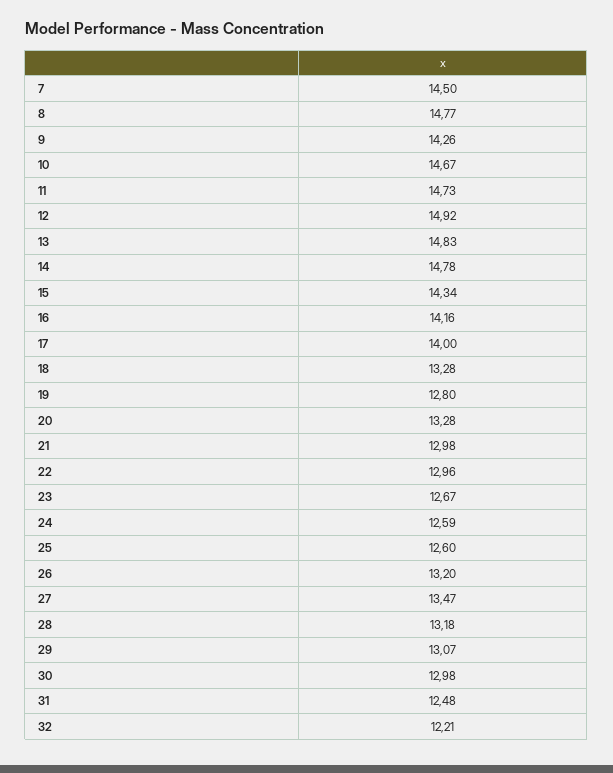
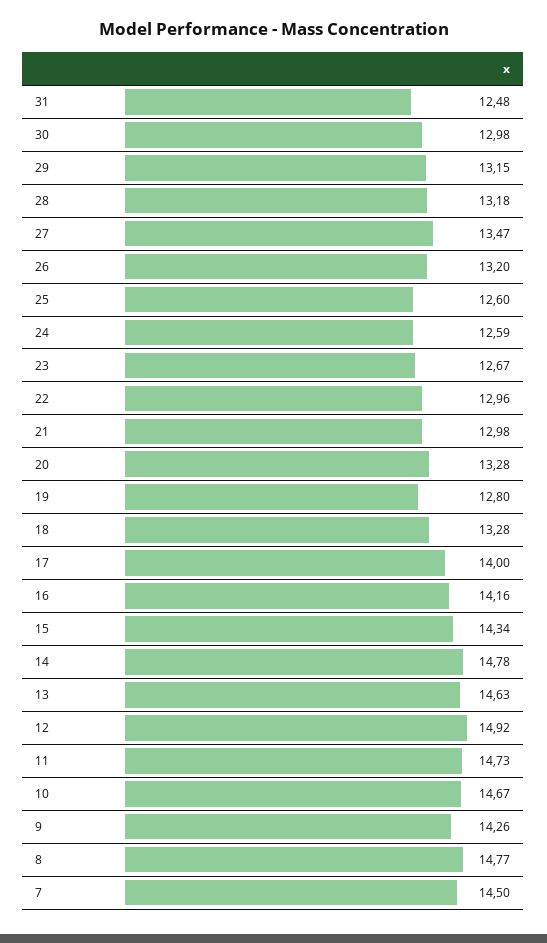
  {
    "7": 14.5,
    "8": 14.77,
    "9": 14.26,
    "10": 14.67,
    "11": 14.73,
    "12": 14.92,
-   "13": 14.83,
+   "13": 14.63,
    "14": 14.78,
    "15": 14.34,
    "16": 14.16,
    "17": 14,
    "18": 13.28,
    "19": 12.8,
    "20": 13.28,
    "21": 12.98,
    "22": 12.96,
    "23": 12.67,
    "24": 12.59,
    "25": 12.6,
    "26": 13.2,
    "27": 13.47,
    "28": 13.18,
-   "29": 13.07,
+   "29": 13.15,
    "30": 12.98,
-   "31": 12.48,
+   "31": 12.48
-   "32": 12.21
  }

